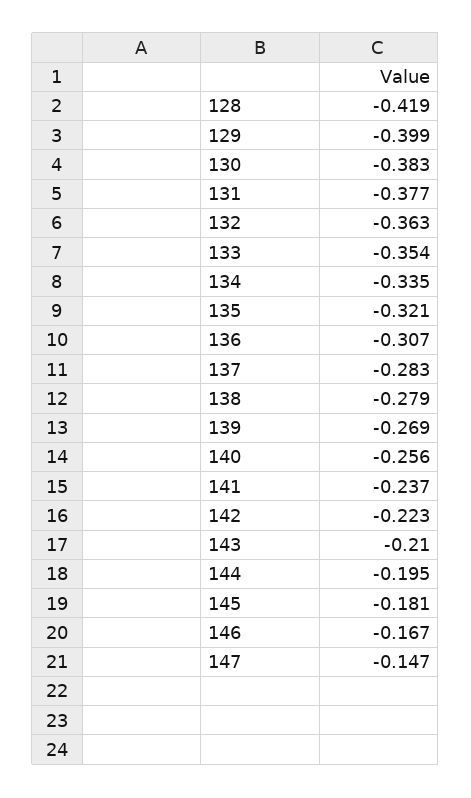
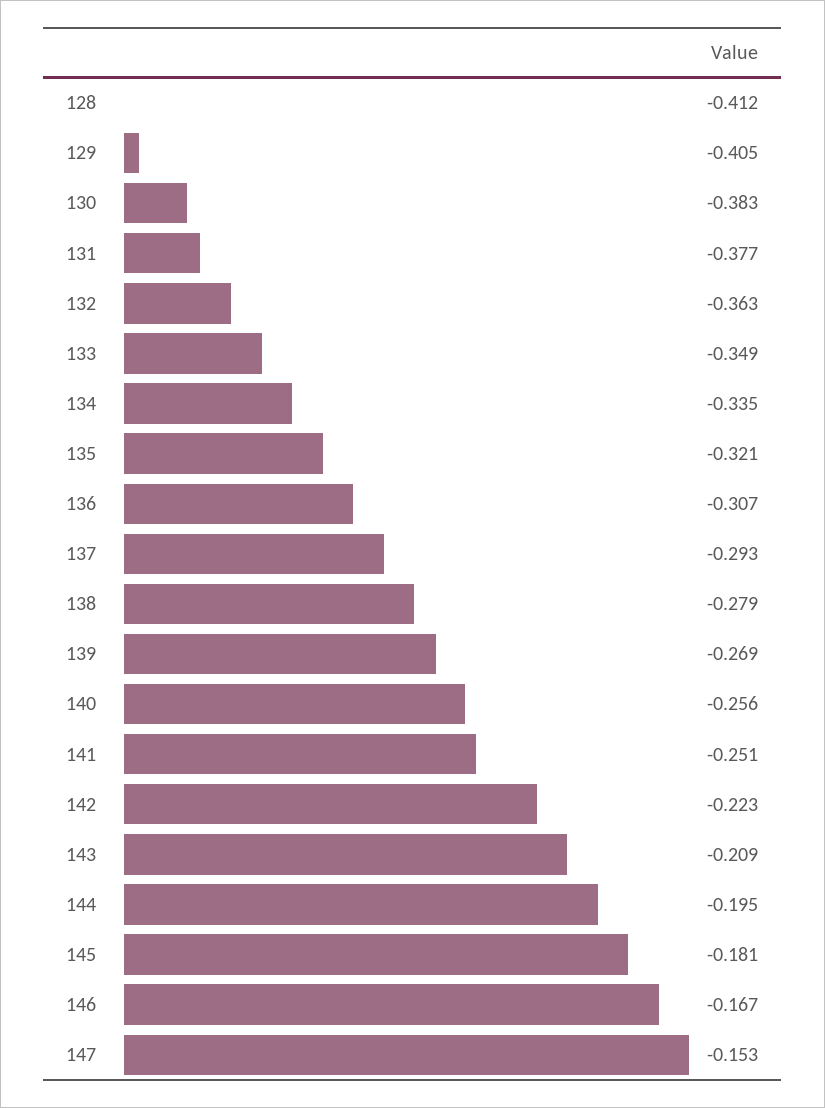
  {
-   "128": -0.419,
+   "128": -0.412,
-   "129": -0.399,
+   "129": -0.405,
    "130": -0.383,
    "131": -0.377,
    "132": -0.363,
-   "133": -0.354,
+   "133": -0.349,
    "134": -0.335,
    "135": -0.321,
    "136": -0.307,
-   "137": -0.283,
+   "137": -0.293,
    "138": -0.279,
    "139": -0.269,
    "140": -0.256,
-   "141": -0.237,
+   "141": -0.251,
    "142": -0.223,
-   "143": -0.21,
+   "143": -0.209,
    "144": -0.195,
    "145": -0.181,
    "146": -0.167,
-   "147": -0.147
+   "147": -0.153
  }

